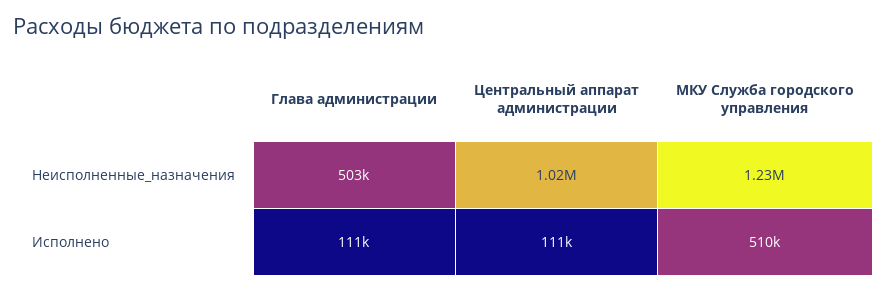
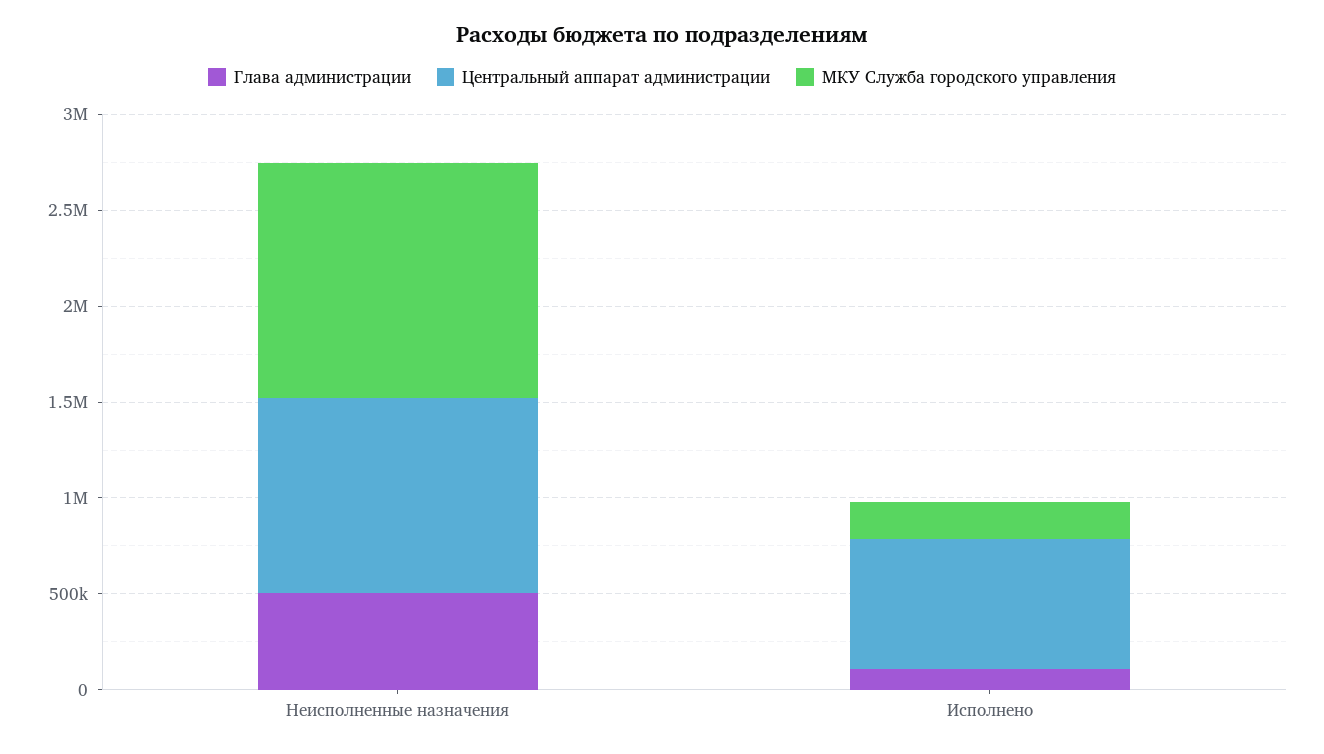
  {
    "Глава администрации": {
      "Неисполненные_назначения": 503000,
      "Исполнено": 111000
    },
    "Центральный аппарат администрации": {
      "Неисполненные_назначения": 1020000,
-     "Исполнено": 111000
+     "Исполнено": 700000
    },
    "МКУ Служба городского управления": {
      "Неисполненные_назначения": 1230000,
-     "Исполнено": 510000
+     "Исполнено": 200000
    }
  }

